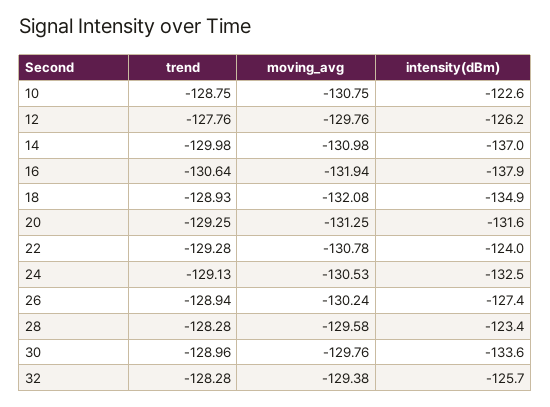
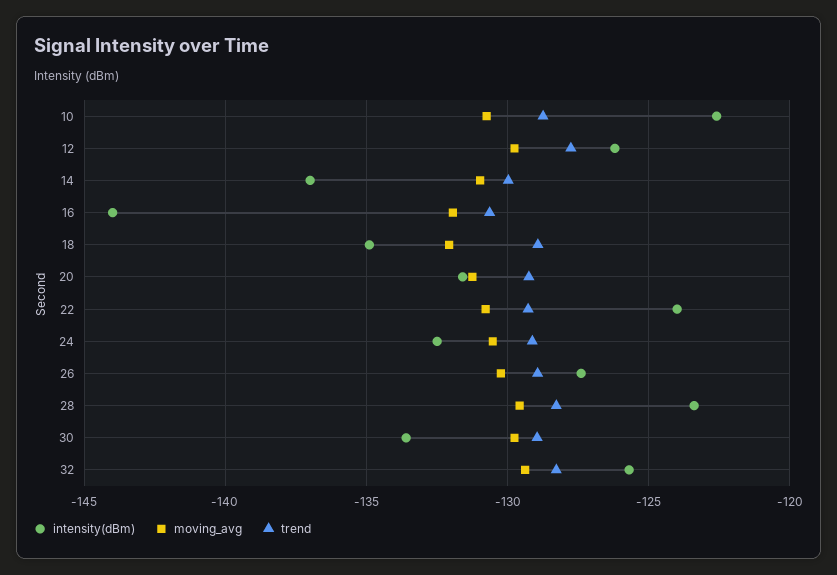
  {
    "trend": {
      "10": -128.75,
      "12": -127.76,
      "14": -129.98,
      "16": -130.64,
      "18": -128.93,
      "20": -129.25,
      "22": -129.28,
      "24": -129.13,
      "26": -128.94,
      "28": -128.28,
      "30": -128.96,
      "32": -128.28
    },
    "moving_avg": {
      "10": -130.75,
      "12": -129.76,
      "14": -130.98,
      "16": -131.94,
      "18": -132.08,
      "20": -131.25,
      "22": -130.78,
      "24": -130.53,
      "26": -130.24,
      "28": -129.58,
      "30": -129.76,
      "32": -129.38
    },
    "intensity(dBm)": {
      "10": -122.6,
      "12": -126.2,
      "14": -137,
-     "16": -137.9,
+     "16": -144,
      "18": -134.9,
      "20": -131.6,
      "22": -124,
      "24": -132.5,
      "26": -127.4,
      "28": -123.4,
      "30": -133.6,
      "32": -125.7
    }
  }

